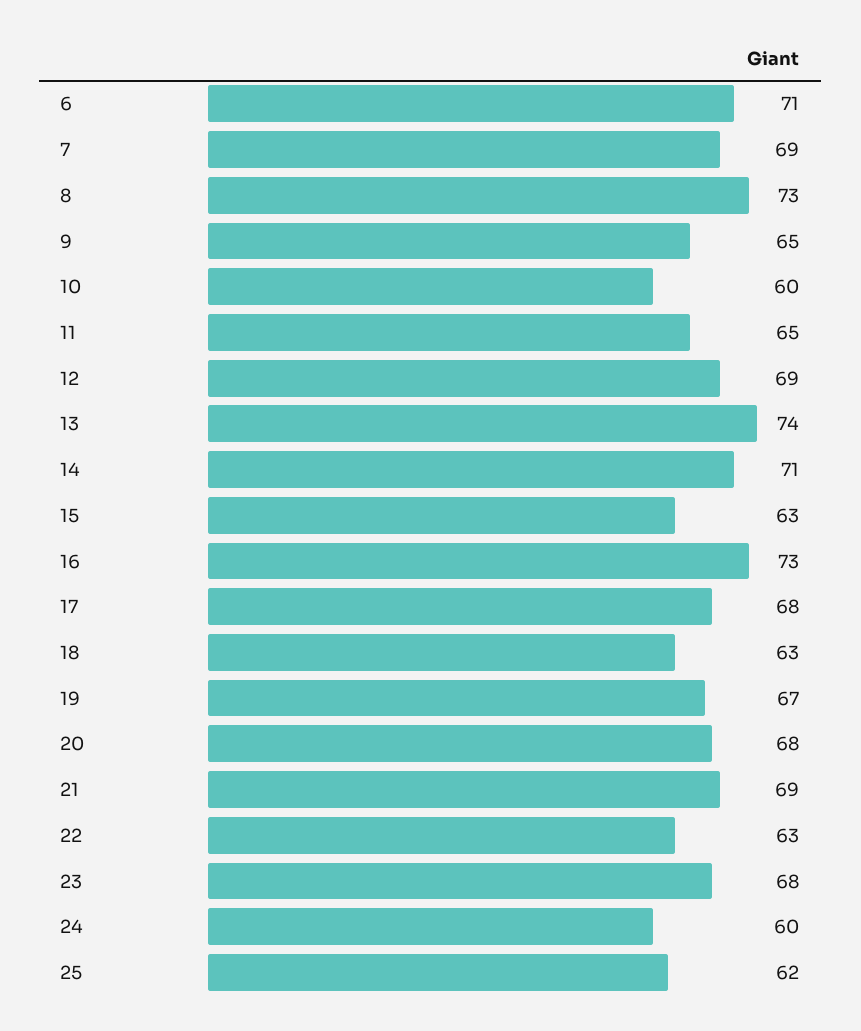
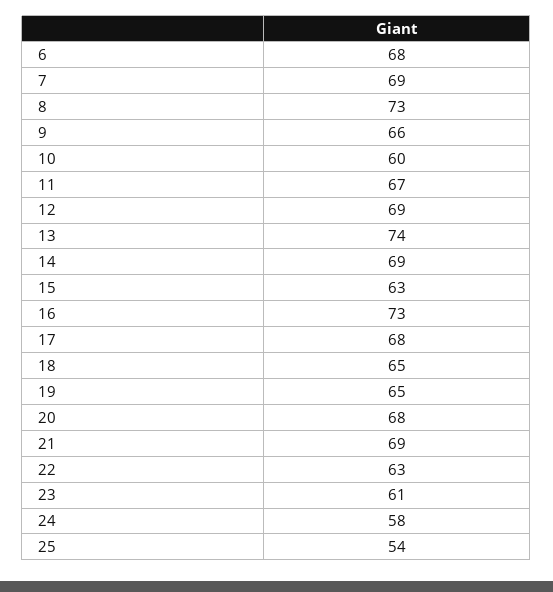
  {
-   "6": 71,
+   "6": 68,
    "7": 69,
    "8": 73,
-   "9": 65,
+   "9": 66,
    "10": 60,
-   "11": 65,
+   "11": 67,
    "12": 69,
    "13": 74,
-   "14": 71,
+   "14": 69,
    "15": 63,
    "16": 73,
    "17": 68,
-   "18": 63,
+   "18": 65,
-   "19": 67,
+   "19": 65,
    "20": 68,
    "21": 69,
    "22": 63,
-   "23": 68,
+   "23": 61,
-   "24": 60,
+   "24": 58,
-   "25": 62
+   "25": 54
  }

